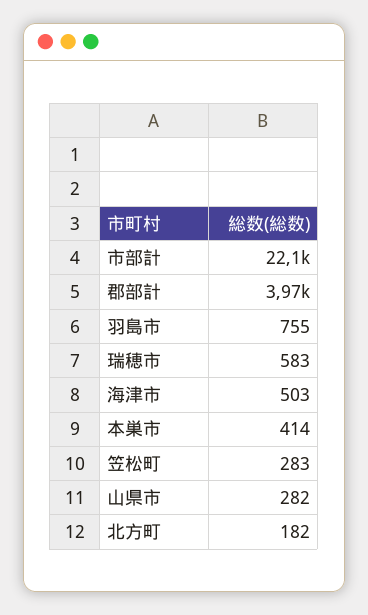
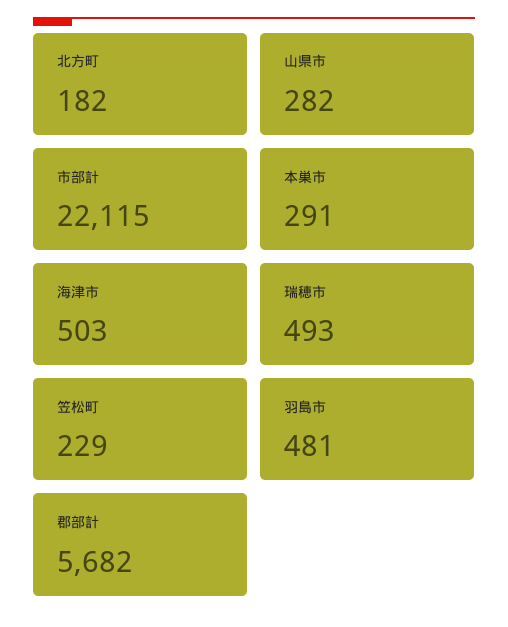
  {
    "市部計": 22115,
-   "郡部計": 3970,
+   "郡部計": 5682,
-   "羽島市": 755,
+   "羽島市": 481,
-   "瑞穂市": 583,
+   "瑞穂市": 493,
    "海津市": 503,
-   "本巣市": 414,
+   "本巣市": 291,
-   "笠松町": 283,
+   "笠松町": 229,
    "山県市": 282,
    "北方町": 182
  }

